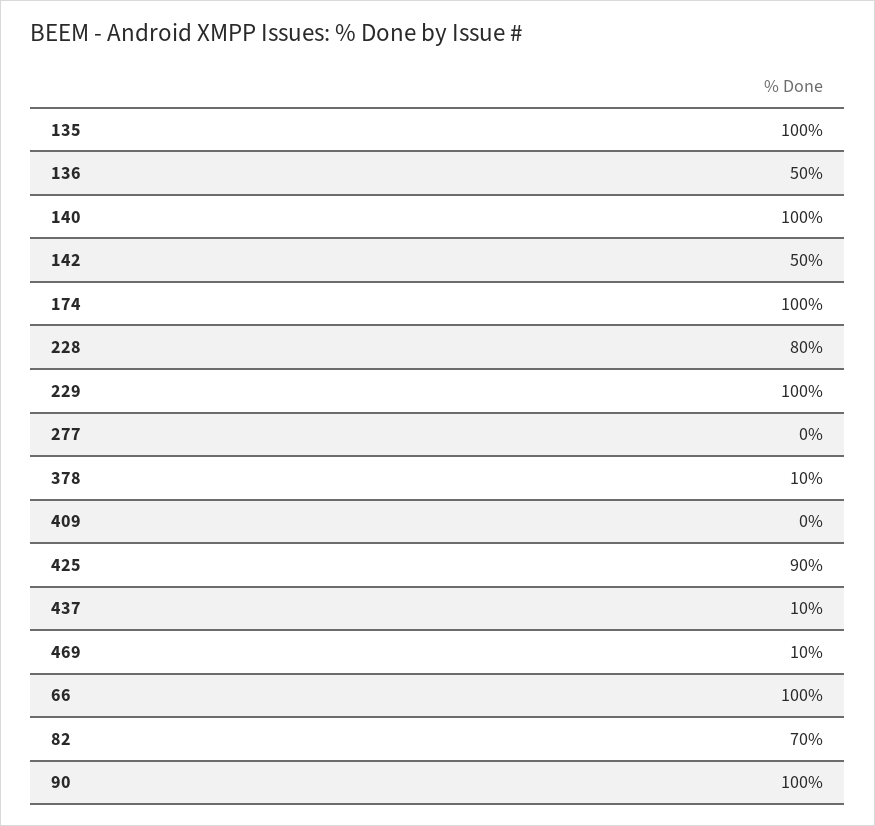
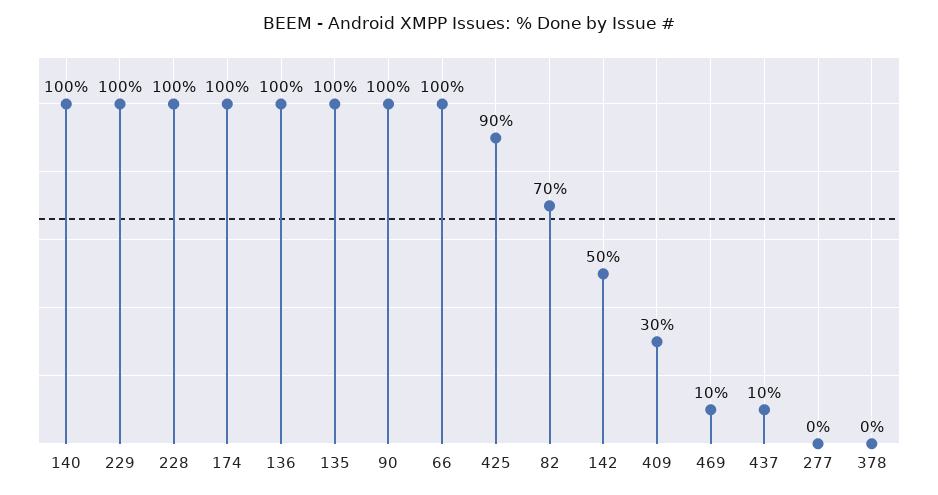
  {
    "135": 100,
-   "136": 50,
+   "136": 100,
    "140": 100,
    "142": 50,
    "174": 100,
-   "228": 80,
+   "228": 100,
    "229": 100,
    "277": 0,
-   "378": 10,
+   "378": 0,
-   "409": 0,
+   "409": 30,
    "425": 90,
    "437": 10,
    "469": 10,
    "66": 100,
    "82": 70,
    "90": 100
  }

